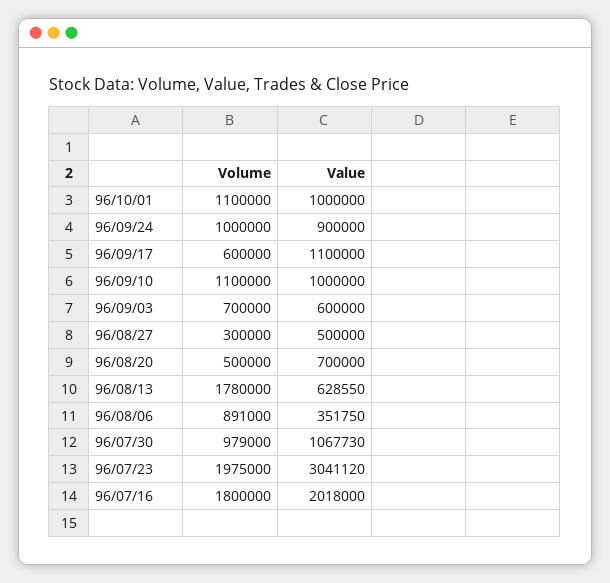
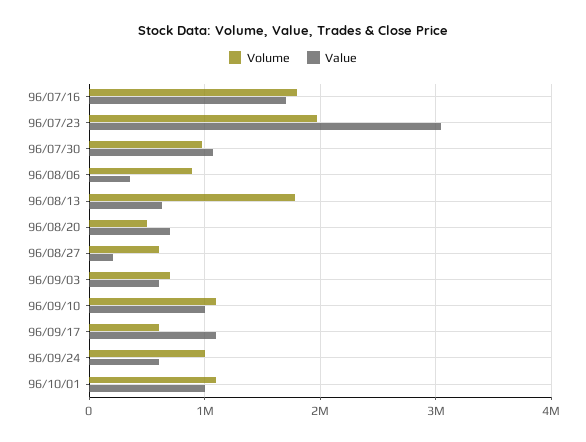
  {
    "Volume": {
      "96/10/01": 1100000,
      "96/09/24": 1000000,
      "96/09/17": 600000,
      "96/09/10": 1100000,
      "96/09/03": 700000,
-     "96/08/27": 300000,
+     "96/08/27": 600000,
      "96/08/20": 500000,
      "96/08/13": 1780000,
      "96/08/06": 891000,
      "96/07/30": 979000,
      "96/07/23": 1975000,
      "96/07/16": 1800000
    },
    "Value": {
      "96/10/01": 1000000,
-     "96/09/24": 900000,
+     "96/09/24": 600000,
      "96/09/17": 1100000,
      "96/09/10": 1000000,
      "96/09/03": 600000,
-     "96/08/27": 500000,
+     "96/08/27": 200000,
      "96/08/20": 700000,
      "96/08/13": 628550,
      "96/08/06": 351750,
      "96/07/30": 1067730,
      "96/07/23": 3041120,
-     "96/07/16": 2018000
+     "96/07/16": 1700000
    }
  }

